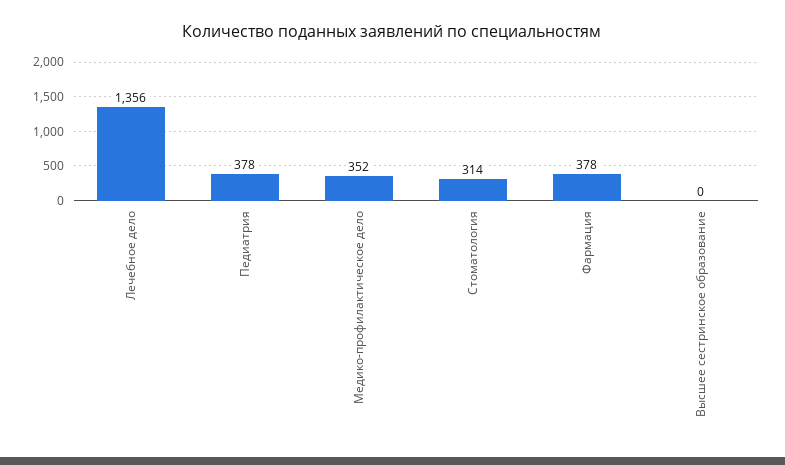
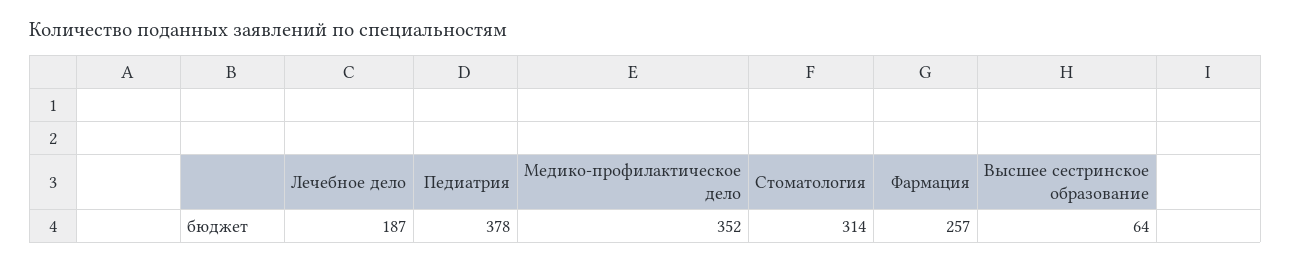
  {
-   "Лечебное дело": 1356,
+   "Лечебное дело": 187,
    "Педиатрия": 378,
    "Медико-профилактическое дело": 352,
    "Стоматология": 314,
-   "Фармация": 378,
+   "Фармация": 257,
-   "Высшее сестринское образование": 0
+   "Высшее сестринское образование": 64
  }

